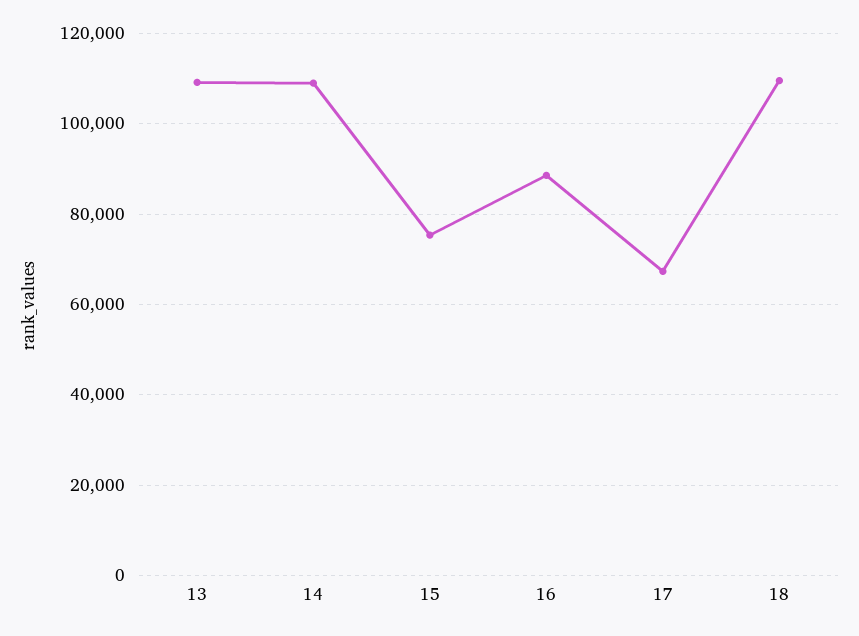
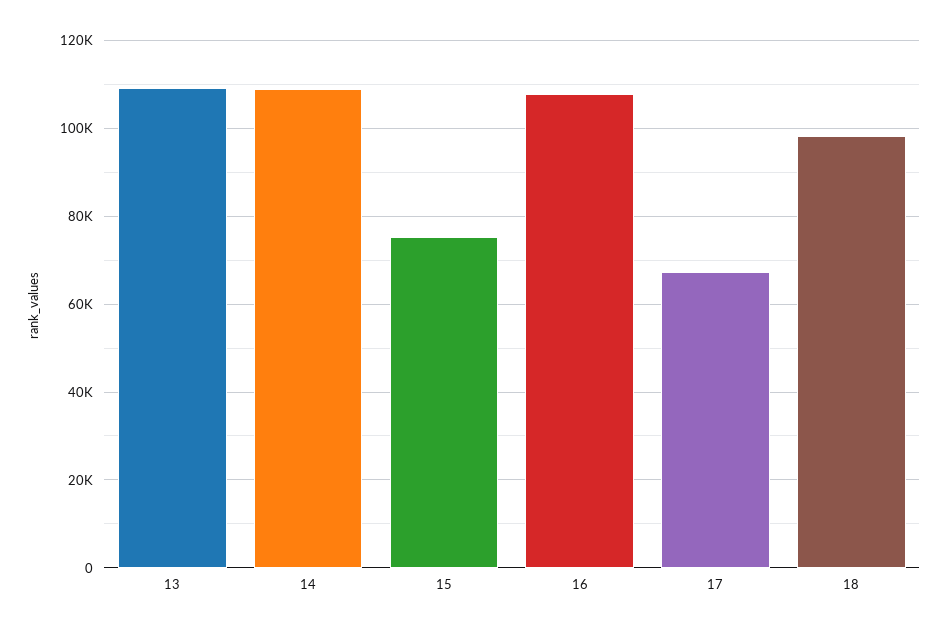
  {
    "13": 110000,
    "14": 108000,
    "15": 76000,
-   "16": 88000,
+   "16": 108000,
    "17": 68000,
-   "18": 110000
+   "18": 98000
  }

